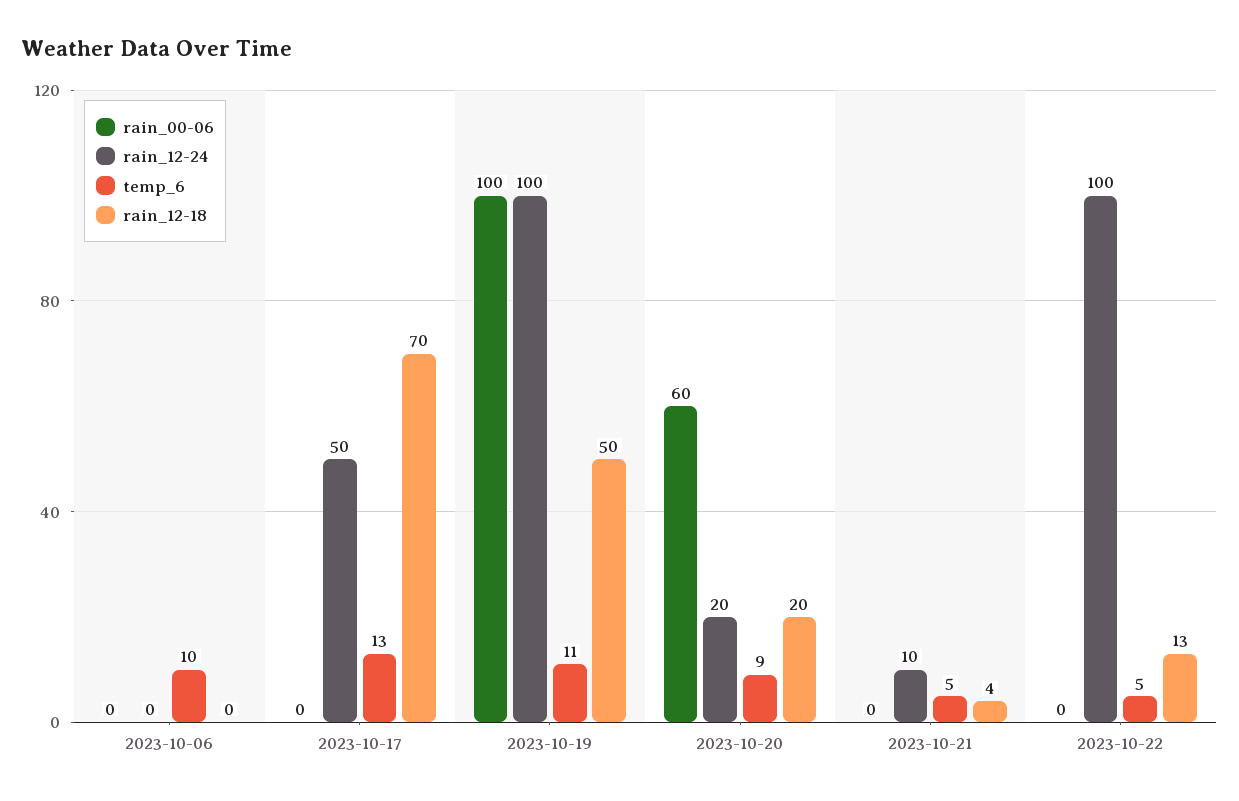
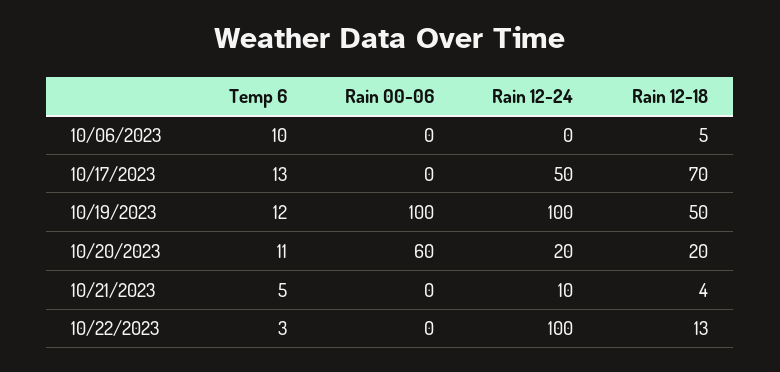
  {
    "rain_00-06": {
      "2023-10-06": 0,
      "2023-10-17": 0,
      "2023-10-19": 100,
      "2023-10-20": 60,
      "2023-10-21": 0,
      "2023-10-22": 0
    },
    "rain_12-24": {
      "2023-10-06": 0,
      "2023-10-17": 50,
      "2023-10-19": 100,
      "2023-10-20": 20,
      "2023-10-21": 10,
      "2023-10-22": 100
    },
    "temp_6": {
      "2023-10-06": 10,
      "2023-10-17": 13,
-     "2023-10-19": 11,
+     "2023-10-19": 12,
-     "2023-10-20": 9,
+     "2023-10-20": 11,
      "2023-10-21": 5,
-     "2023-10-22": 5
+     "2023-10-22": 3
    },
    "rain_12-18": {
-     "2023-10-06": 0,
+     "2023-10-06": 5,
      "2023-10-17": 70,
      "2023-10-19": 50,
      "2023-10-20": 20,
      "2023-10-21": 4,
      "2023-10-22": 13
    }
  }

